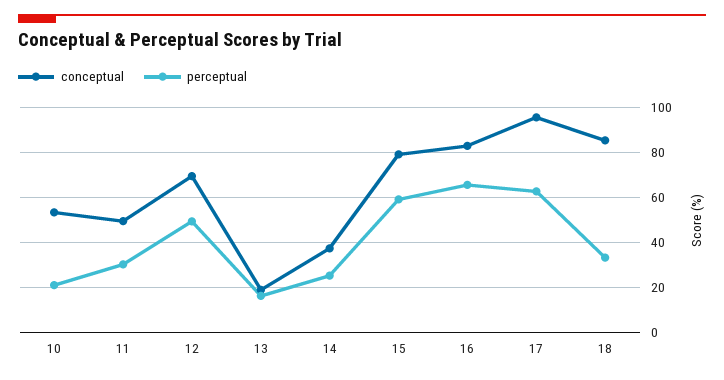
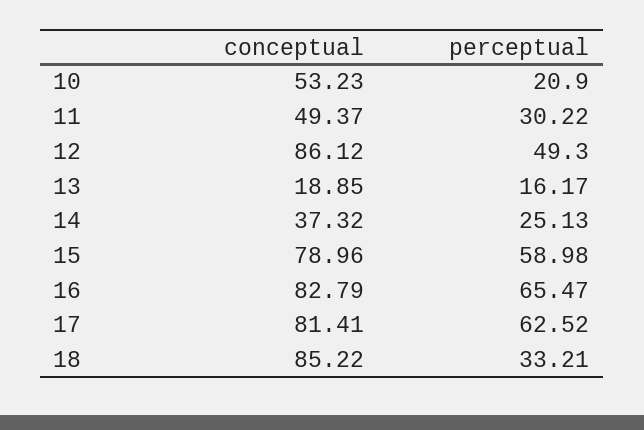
  {
    "conceptual": {
      "10": 53.23,
      "11": 49.37,
-     "12": 70,
+     "12": 86.12,
      "13": 18.85,
      "14": 37.32,
      "15": 78.96,
      "16": 82.79,
-     "17": 95,
+     "17": 81.41,
      "18": 85.22
    },
    "perceptual": {
      "10": 20.9,
      "11": 30.22,
      "12": 49.3,
      "13": 16.17,
      "14": 25.13,
      "15": 58.98,
      "16": 65.47,
      "17": 62.52,
      "18": 33.21
    }
  }

